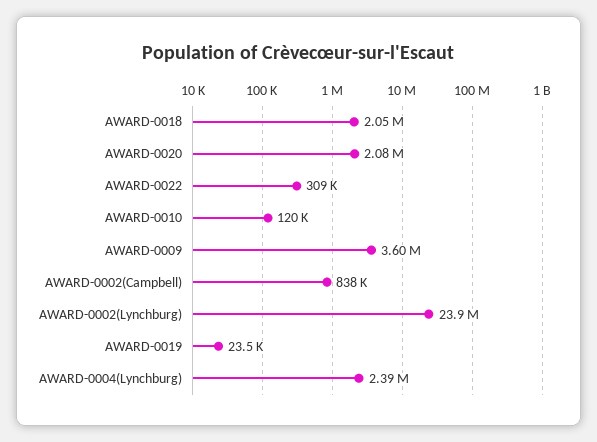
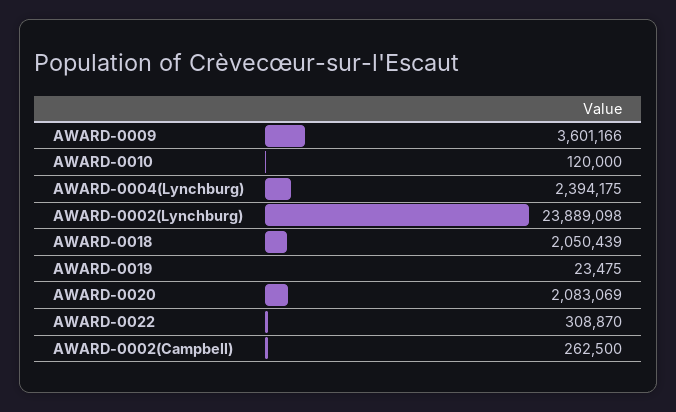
  {
    "AWARD-0018": 2050439,
    "AWARD-0020": 2083069,
    "AWARD-0022": 308870,
    "AWARD-0010": 120000,
    "AWARD-0009": 3601166,
-   "AWARD-0002(Campbell)": 838000,
+   "AWARD-0002(Campbell)": 262500,
    "AWARD-0002(Lynchburg)": 23889098,
    "AWARD-0019": 23475,
    "AWARD-0004(Lynchburg)": 2394175
  }

